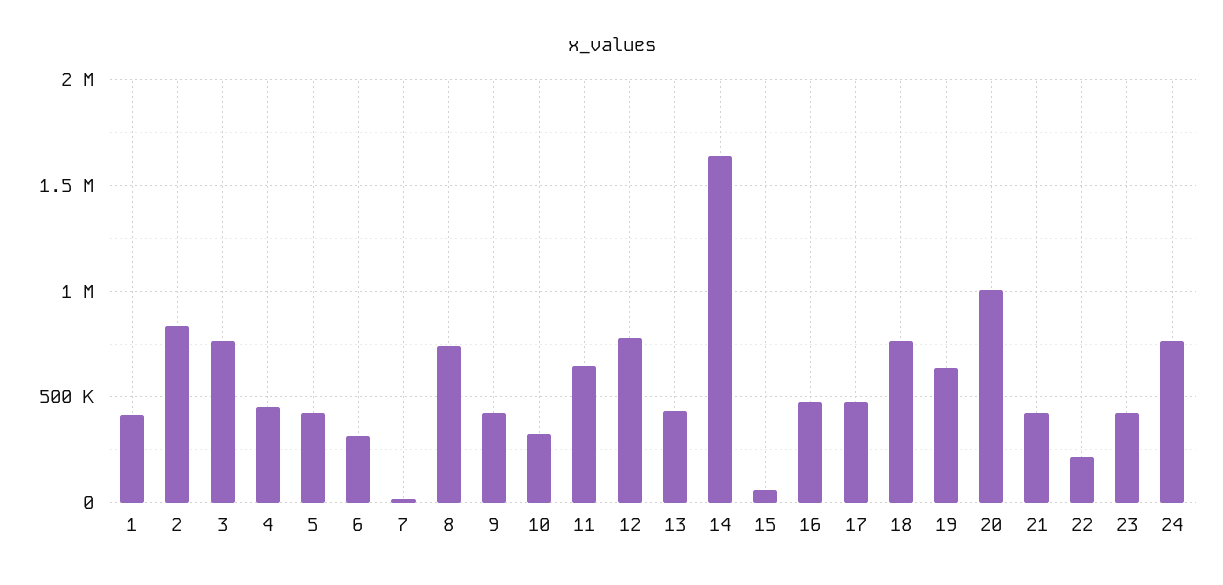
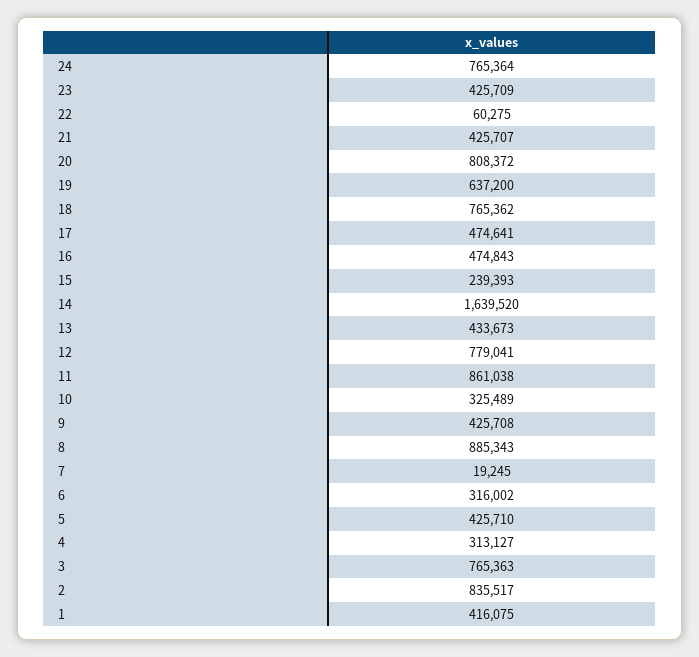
  {
    "1": 416075,
    "2": 835517,
    "3": 765363,
-   "4": 450000,
+   "4": 313127,
    "5": 425710,
    "6": 316002,
    "7": 19245,
-   "8": 750000,
+   "8": 885343,
    "9": 425708,
    "10": 325489,
-   "11": 650000,
+   "11": 861038,
    "12": 779041,
    "13": 433673,
    "14": 1639520,
-   "15": 50000,
+   "15": 239393,
    "16": 474843,
    "17": 474641,
    "18": 765362,
    "19": 637200,
-   "20": 1000000,
+   "20": 808372,
    "21": 425707,
-   "22": 200000,
+   "22": 60275,
    "23": 425709,
    "24": 765364
  }

